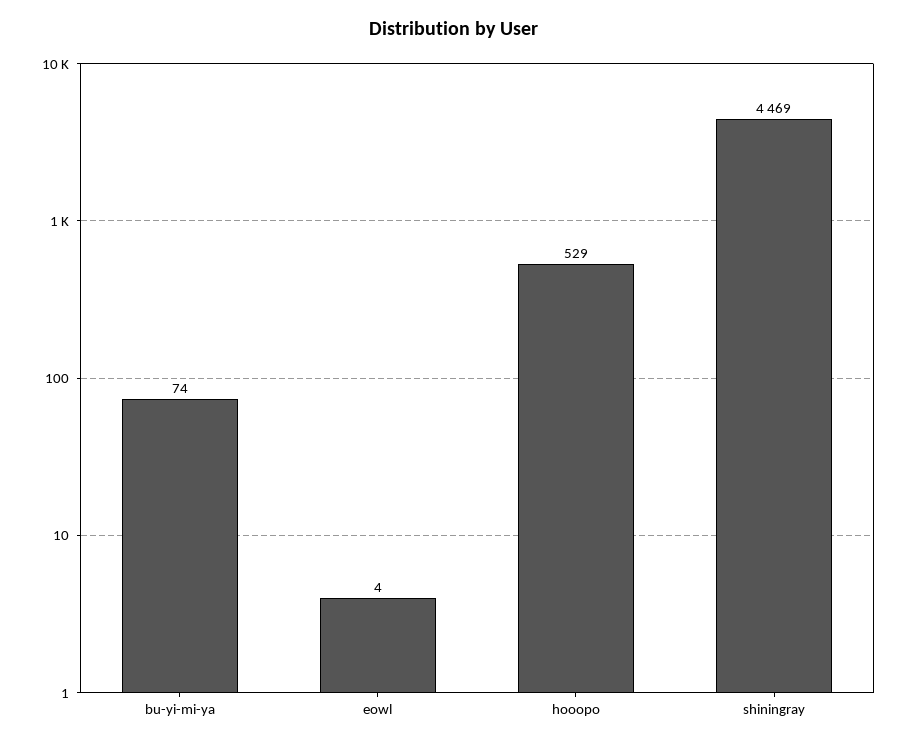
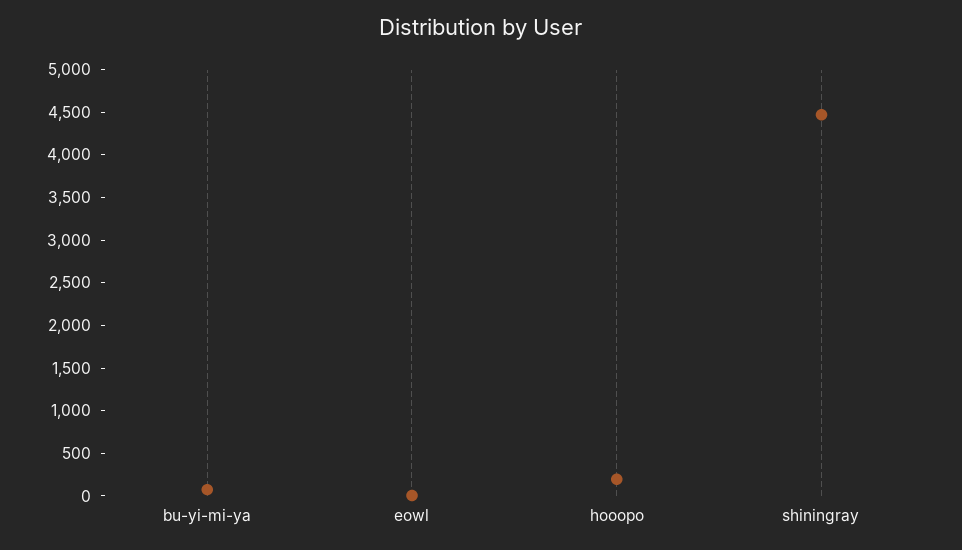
  {
    "bu-yi-mi-ya": 74,
    "eowl": 4,
-   "hooopo": 529,
+   "hooopo": 200,
    "shiningray": 4469
  }

